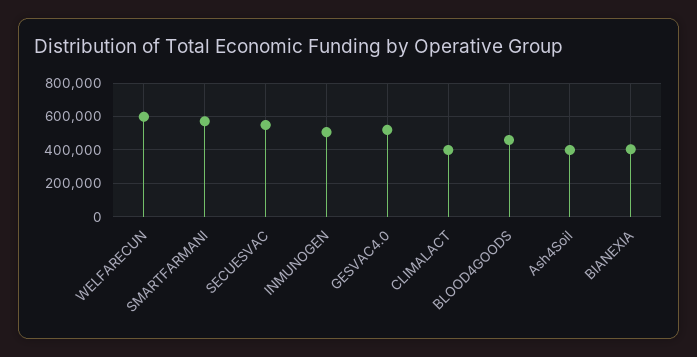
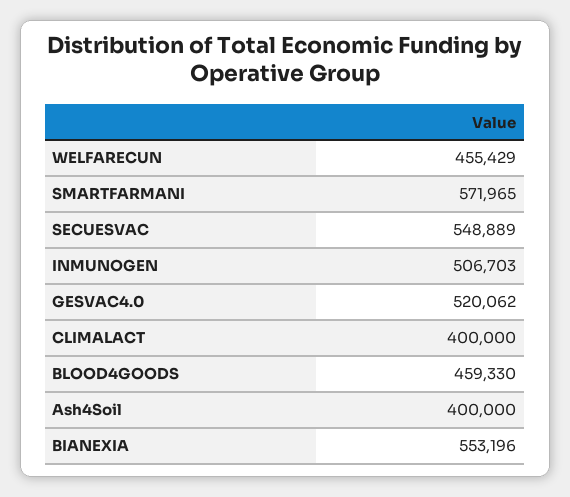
  {
-   "WELFARECUN": 600000,
+   "WELFARECUN": 455429,
    "SMARTFARMANI": 571965,
    "SECUESVAC": 548889,
    "INMUNOGEN": 506703,
    "GESVAC4.0": 520062,
    "CLIMALACT": 400000,
    "BLOOD4GOODS": 459330,
    "Ash4Soil": 400000,
-   "BIANEXIA": 400000
+   "BIANEXIA": 553196
  }

